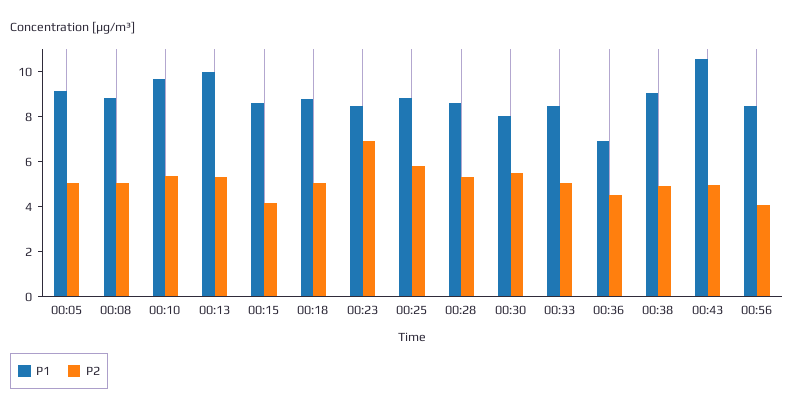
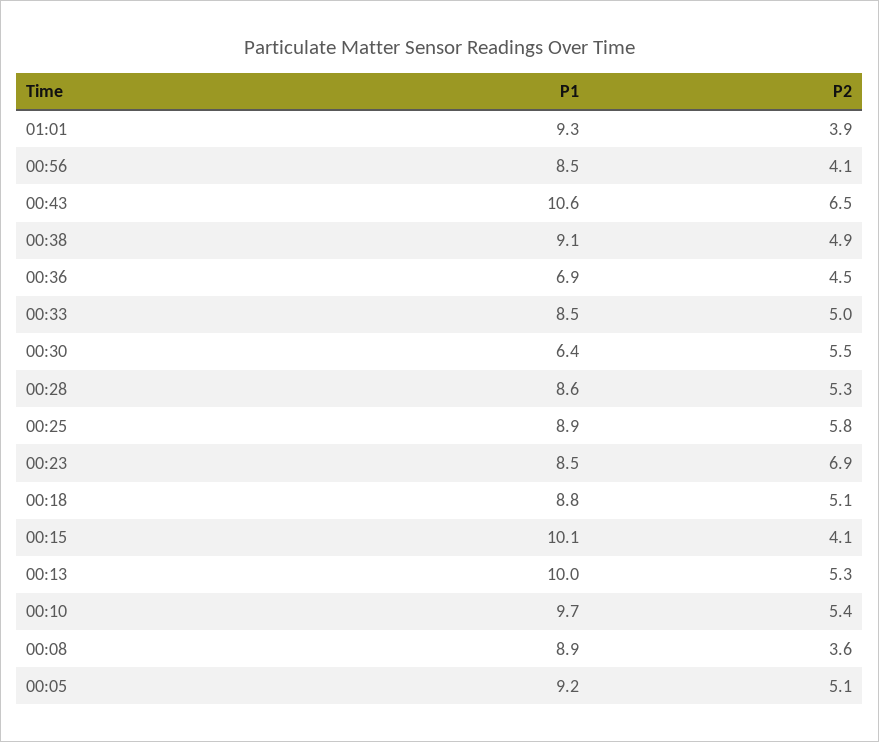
  {
    "P1": {
      "00:05": 9.2,
      "00:08": 8.9,
      "00:10": 9.7,
      "00:13": 10,
-     "00:15": 8.5,
+     "00:15": 10.1,
      "00:18": 8.8,
      "00:23": 8.5,
      "00:25": 8.9,
      "00:28": 8.6,
-     "00:30": 8,
+     "00:30": 6.4,
      "00:33": 8.5,
      "00:36": 6.9,
      "00:38": 9.1,
      "00:43": 10.6,
-     "00:56": 8.5
+     "00:56": 8.5,
+     "01:01": 9.3
    },
    "P2": {
      "00:05": 5.1,
-     "00:08": 5,
+     "00:08": 3.6,
      "00:10": 5.4,
      "00:13": 5.3,
      "00:15": 4.1,
      "00:18": 5.1,
      "00:23": 6.9,
      "00:25": 5.8,
      "00:28": 5.3,
      "00:30": 5.5,
      "00:33": 5,
      "00:36": 4.5,
      "00:38": 4.9,
-     "00:43": 5,
+     "00:43": 6.5,
-     "00:56": 4.1
+     "00:56": 4.1,
+     "01:01": 3.9
    }
  }

